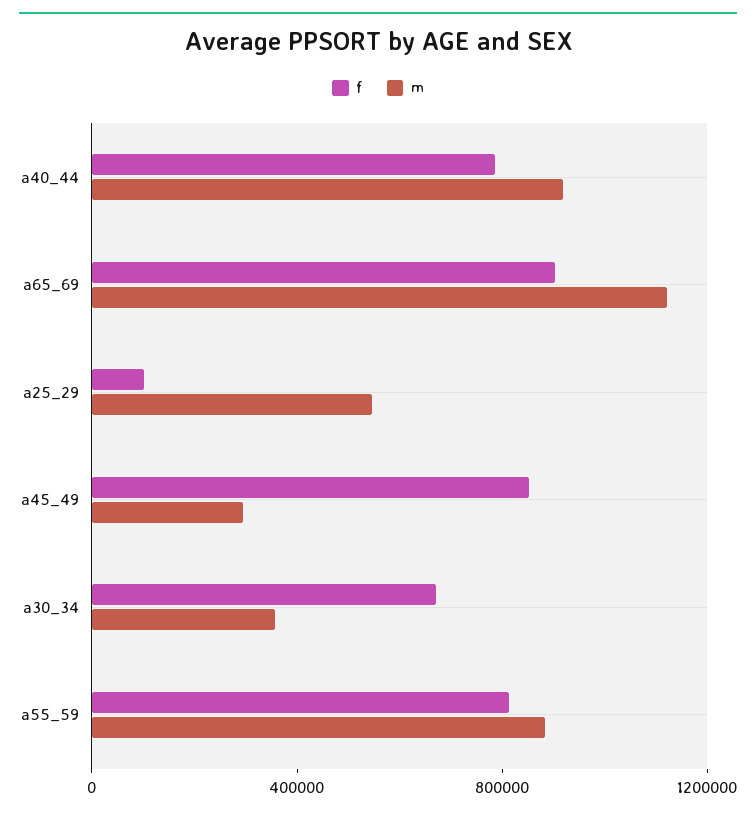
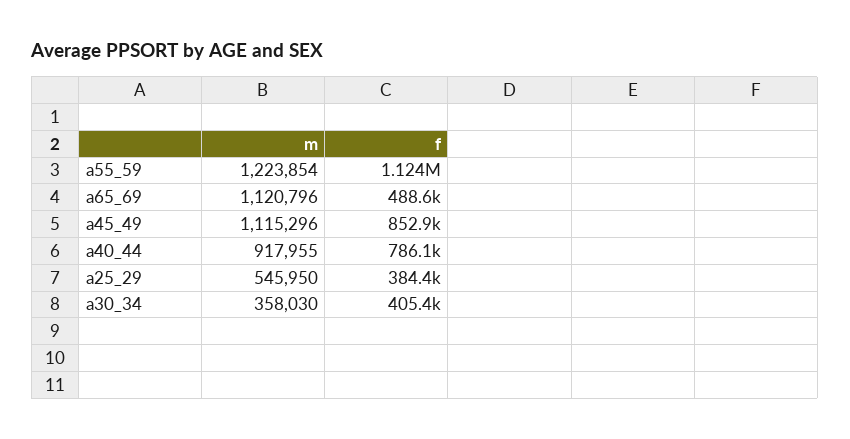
  {
    "f": {
      "a40_44": 786100,
-     "a65_69": 900000,
+     "a65_69": 488600,
-     "a25_29": 100000,
+     "a25_29": 384400,
      "a45_49": 852900,
-     "a30_34": 700000,
+     "a30_34": 405400,
-     "a55_59": 800000
+     "a55_59": 1124000
    },
    "m": {
      "a40_44": 917955,
      "a65_69": 1120796,
      "a25_29": 545950,
-     "a45_49": 300000,
+     "a45_49": 1115296,
      "a30_34": 358030,
-     "a55_59": 900000
+     "a55_59": 1223854
    }
  }

